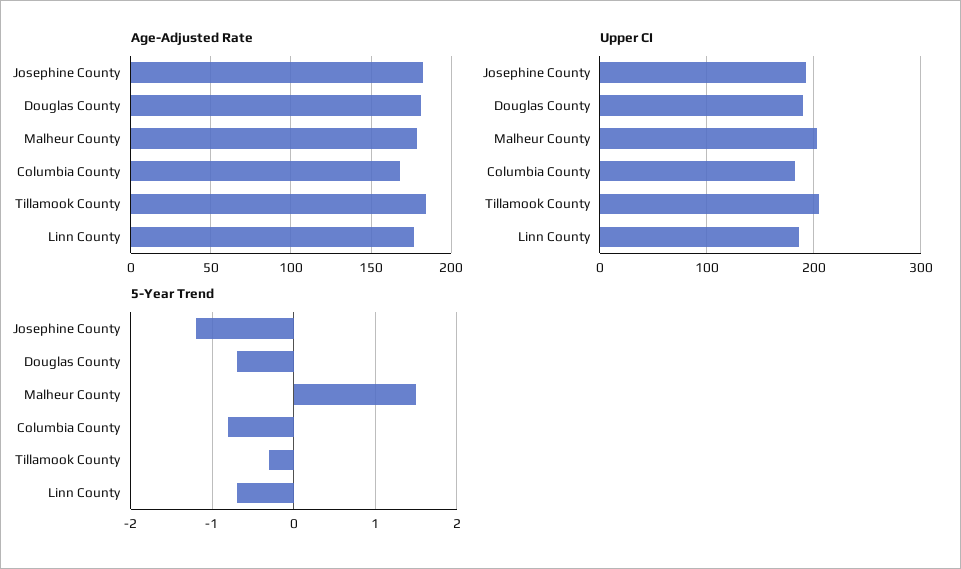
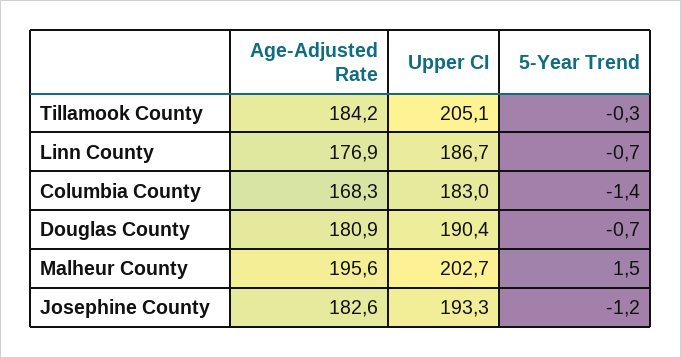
  {
    "Age-Adjusted Rate": {
      "Josephine County": 182.6,
      "Douglas County": 180.9,
-     "Malheur County": 180,
+     "Malheur County": 195.6,
      "Columbia County": 168.3,
      "Tillamook County": 184.2,
      "Linn County": 176.9
    },
    "Upper CI": {
      "Josephine County": 193.3,
      "Douglas County": 190.4,
      "Malheur County": 202.7,
      "Columbia County": 183,
      "Tillamook County": 205.1,
      "Linn County": 186.7
    },
    "5-Year Trend": {
      "Josephine County": -1.2,
      "Douglas County": -0.7,
      "Malheur County": 1.5,
-     "Columbia County": -0.8,
+     "Columbia County": -1.4,
      "Tillamook County": -0.3,
      "Linn County": -0.7
    }
  }

